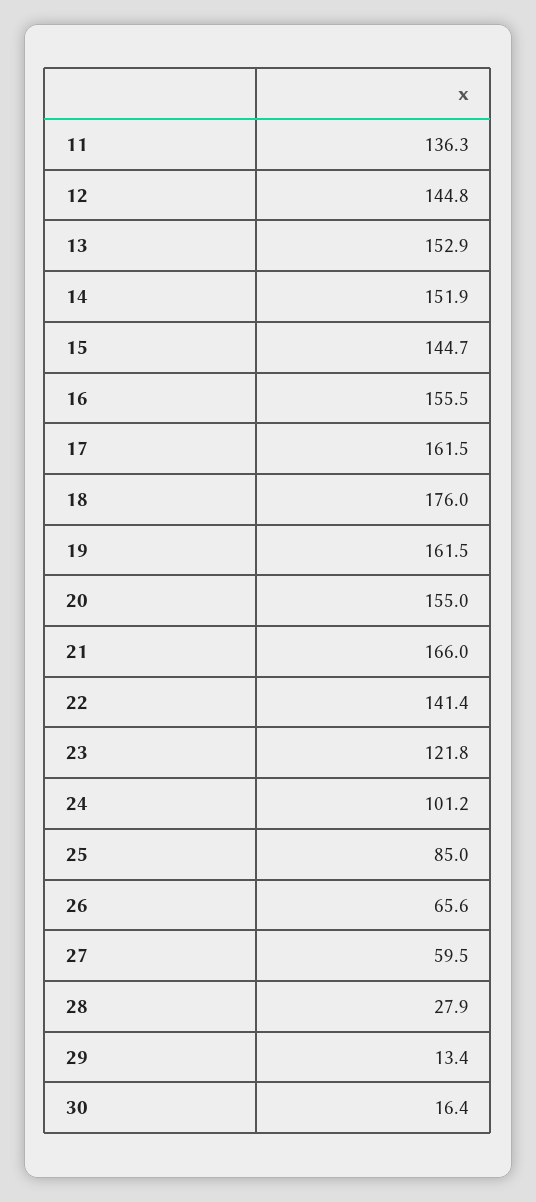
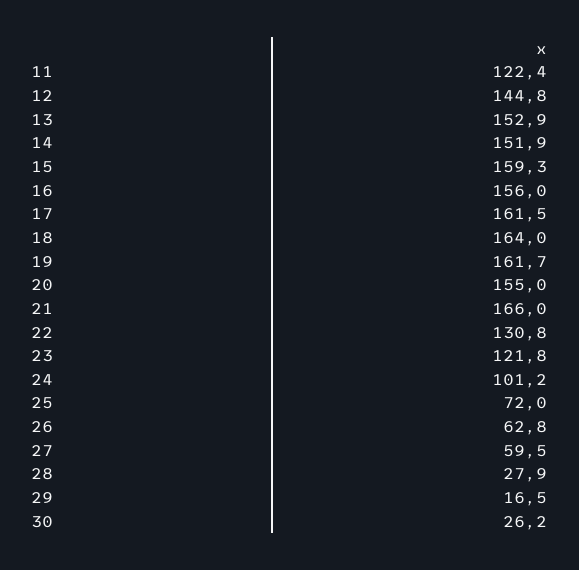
  {
-   "11": 136.3,
+   "11": 122.4,
    "12": 144.8,
    "13": 152.9,
    "14": 151.9,
-   "15": 144.7,
+   "15": 159.3,
-   "16": 155.5,
+   "16": 156,
    "17": 161.5,
-   "18": 176,
+   "18": 164,
-   "19": 161.5,
+   "19": 161.7,
    "20": 155,
    "21": 166,
-   "22": 141.4,
+   "22": 130.8,
    "23": 121.8,
    "24": 101.2,
-   "25": 85,
+   "25": 72,
-   "26": 65.6,
+   "26": 62.8,
    "27": 59.5,
    "28": 27.9,
-   "29": 13.4,
+   "29": 16.5,
-   "30": 16.4
+   "30": 26.2
  }

